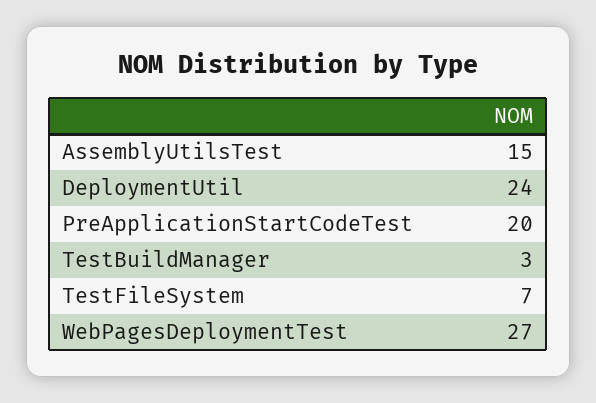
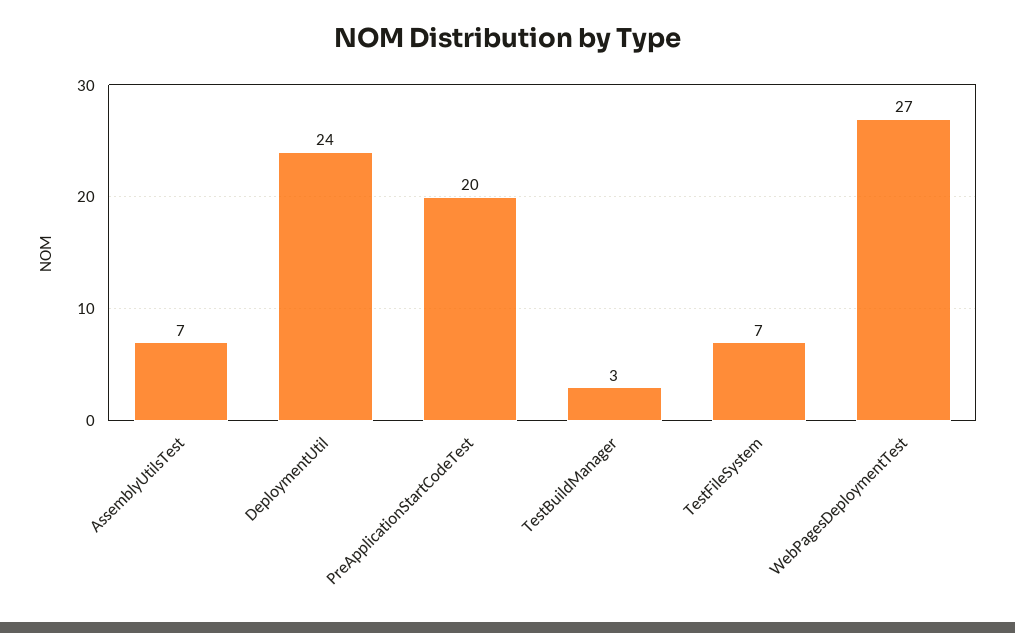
  {
-   "AssemblyUtilsTest": 15,
+   "AssemblyUtilsTest": 7,
    "DeploymentUtil": 24,
    "PreApplicationStartCodeTest": 20,
    "TestBuildManager": 3,
    "TestFileSystem": 7,
    "WebPagesDeploymentTest": 27
  }

